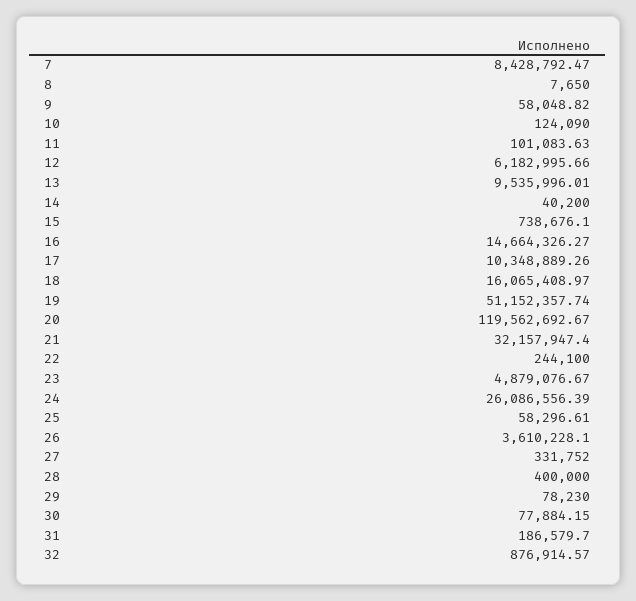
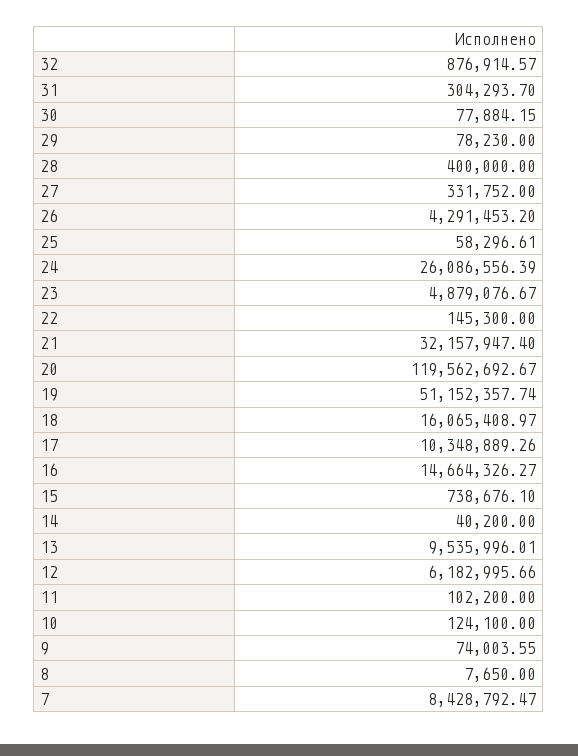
  {
    "7": 8428792.47,
    "8": 7650,
-   "9": 58048.82,
+   "9": 74003.55,
-   "10": 124090,
+   "10": 124100,
-   "11": 101083.63,
+   "11": 102200,
    "12": 6182995.66,
    "13": 9535996.01,
    "14": 40200,
    "15": 738676.1,
    "16": 14664326.27,
    "17": 10348889.26,
    "18": 16065408.97,
    "19": 51152357.74,
    "20": 119562692.67,
    "21": 32157947.4,
-   "22": 244100,
+   "22": 145300,
    "23": 4879076.67,
    "24": 26086556.39,
    "25": 58296.61,
-   "26": 3610228.1,
+   "26": 4291453.2,
    "27": 331752,
    "28": 400000,
    "29": 78230,
    "30": 77884.15,
-   "31": 186579.7,
+   "31": 304293.7,
    "32": 876914.57
  }

